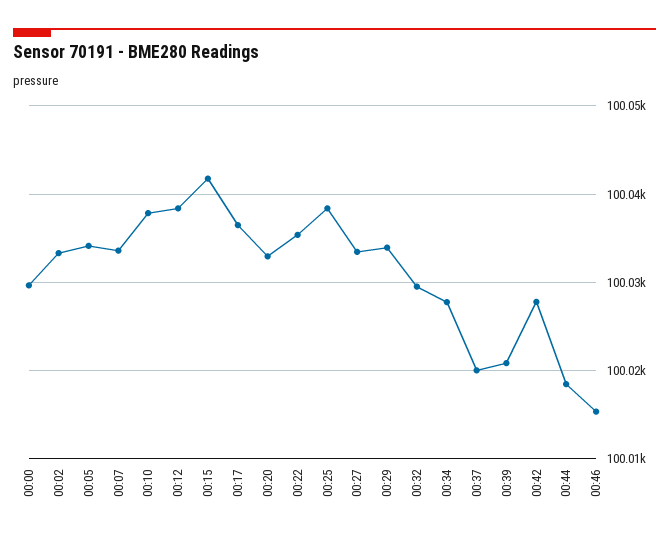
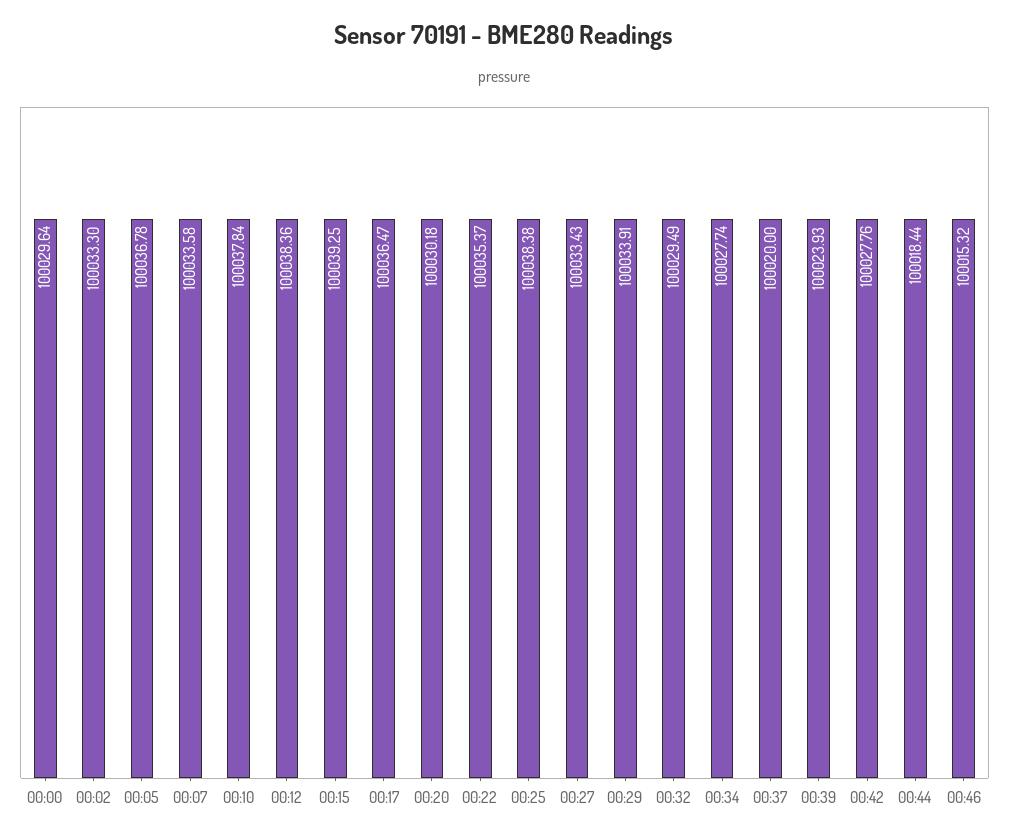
  {
    "00:00": 100029.64,
    "00:02": 100033.3,
-   "00:05": 100034,
+   "00:05": 100036.78,
    "00:07": 100033.58,
    "00:10": 100037.84,
    "00:12": 100038.36,
-   "00:15": 100042,
+   "00:15": 100039.25,
    "00:17": 100036.47,
-   "00:20": 100033,
+   "00:20": 100030.18,
    "00:22": 100035.37,
    "00:25": 100038.38,
    "00:27": 100033.43,
    "00:29": 100033.91,
    "00:32": 100029.49,
    "00:34": 100027.74,
    "00:37": 100020,
-   "00:39": 100021,
+   "00:39": 100023.93,
    "00:42": 100027.76,
    "00:44": 100018.44,
    "00:46": 100015.32
  }

